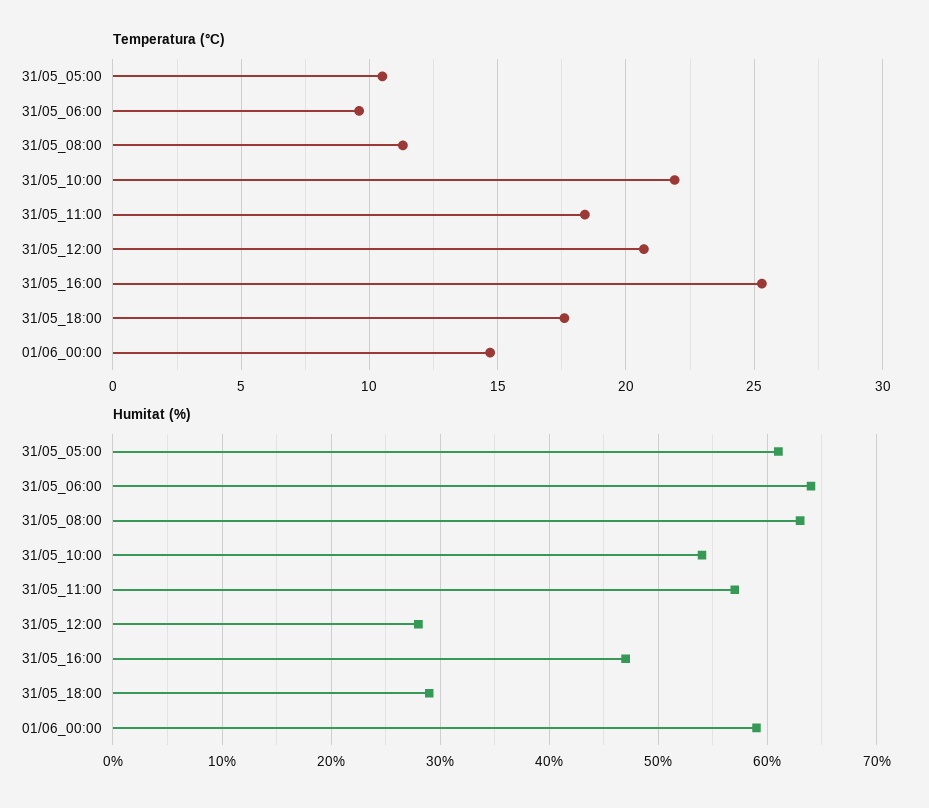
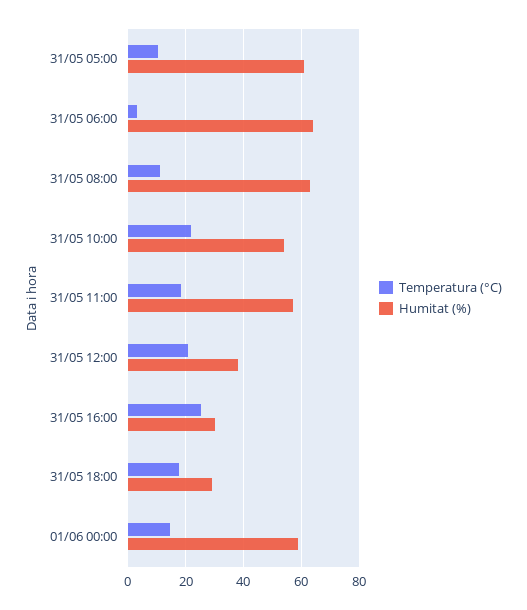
  {
    "Temperatura (°C)": {
      "31/05_05:00": 10.5,
-     "31/05_06:00": 9.5,
+     "31/05_06:00": 2.5,
      "31/05_08:00": 11.5,
      "31/05_10:00": 22,
      "31/05_11:00": 18.5,
      "31/05_12:00": 20.5,
      "31/05_16:00": 25.5,
      "31/05_18:00": 17.5,
      "01/06_00:00": 14.5
    },
    "Humitat (%)": {
      "31/05_05:00": 61,
      "31/05_06:00": 64,
      "31/05_08:00": 63,
      "31/05_10:00": 54,
      "31/05_11:00": 57,
-     "31/05_12:00": 28,
+     "31/05_12:00": 37.5,
-     "31/05_16:00": 47,
+     "31/05_16:00": 30,
      "31/05_18:00": 29,
      "01/06_00:00": 59
    }
  }

